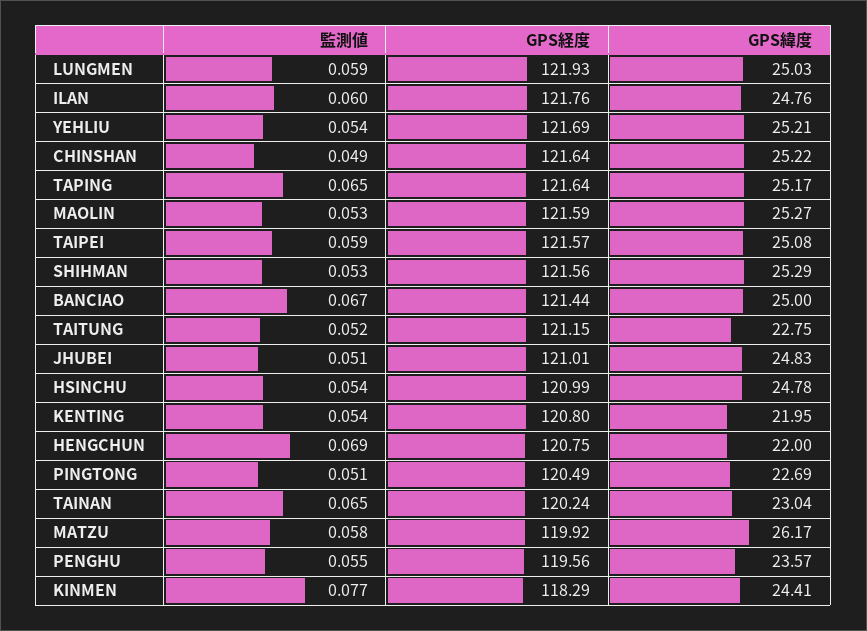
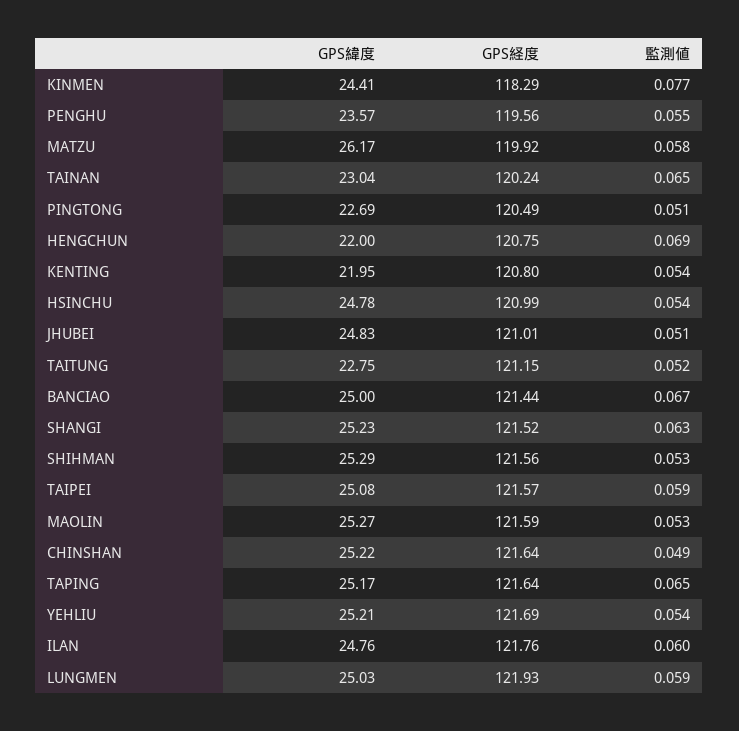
  {
    "監測値": {
      "LUNGMEN": 0.059,
      "ILAN": 0.06,
      "YEHLIU": 0.054,
      "CHINSHAN": 0.049,
      "TAPING": 0.065,
      "MAOLIN": 0.053,
      "TAIPEI": 0.059,
      "SHIHMAN": 0.053,
      "BANCIAO": 0.067,
      "TAITUNG": 0.052,
      "JHUBEI": 0.051,
      "HSINCHU": 0.054,
      "KENTING": 0.054,
      "HENGCHUN": 0.069,
      "PINGTONG": 0.051,
      "TAINAN": 0.065,
      "MATZU": 0.058,
      "PENGHU": 0.055,
-     "KINMEN": 0.077
+     "KINMEN": 0.077,
+     "SHANGI": 0.063
    },
    "GPS経度": {
      "LUNGMEN": 121.93,
      "ILAN": 121.76,
      "YEHLIU": 121.69,
      "CHINSHAN": 121.64,
      "TAPING": 121.64,
      "MAOLIN": 121.59,
      "TAIPEI": 121.57,
      "SHIHMAN": 121.56,
      "BANCIAO": 121.44,
      "TAITUNG": 121.15,
      "JHUBEI": 121.01,
      "HSINCHU": 120.99,
      "KENTING": 120.8,
      "HENGCHUN": 120.75,
      "PINGTONG": 120.49,
      "TAINAN": 120.24,
      "MATZU": 119.92,
      "PENGHU": 119.56,
-     "KINMEN": 118.29
+     "KINMEN": 118.29,
+     "SHANGI": 121.52
    },
    "GPS緯度": {
      "LUNGMEN": 25.03,
      "ILAN": 24.76,
      "YEHLIU": 25.21,
      "CHINSHAN": 25.22,
      "TAPING": 25.17,
      "MAOLIN": 25.27,
      "TAIPEI": 25.08,
      "SHIHMAN": 25.29,
      "BANCIAO": 25,
      "TAITUNG": 22.75,
      "JHUBEI": 24.83,
      "HSINCHU": 24.78,
      "KENTING": 21.95,
      "HENGCHUN": 22,
      "PINGTONG": 22.69,
      "TAINAN": 23.04,
      "MATZU": 26.17,
      "PENGHU": 23.57,
-     "KINMEN": 24.41
+     "KINMEN": 24.41,
+     "SHANGI": 25.23
    }
  }

